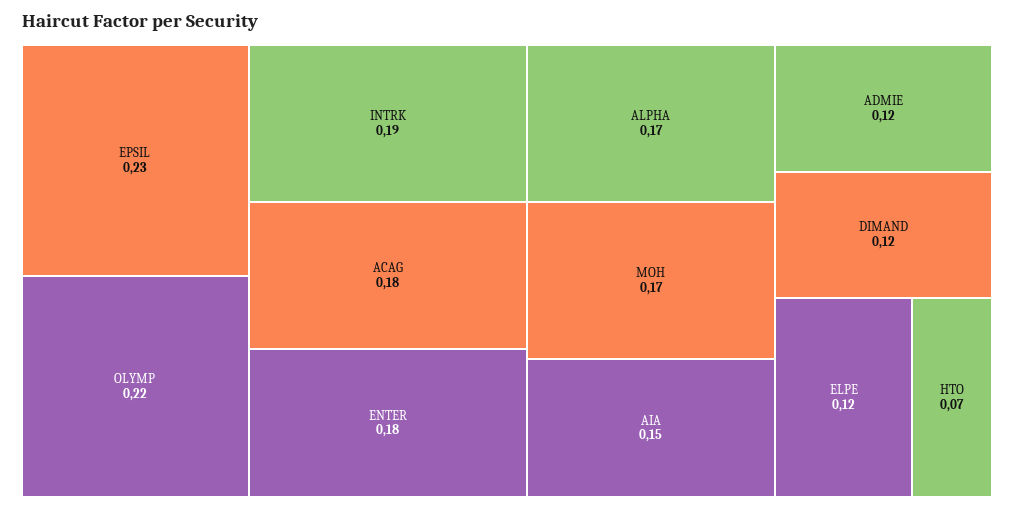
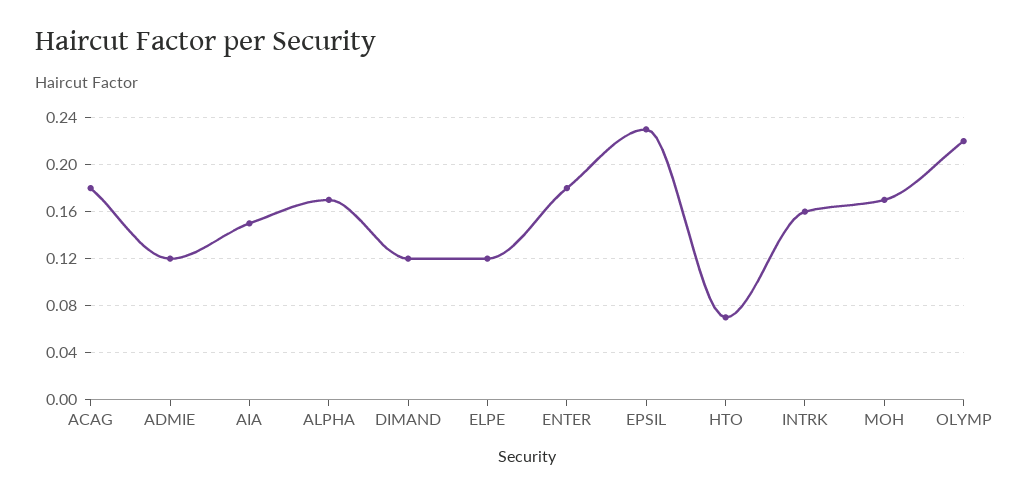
  {
    "EPSIL": 0.23,
    "OLYMP": 0.22,
-   "INTRK": 0.19,
+   "INTRK": 0.16,
    "ACAG": 0.18,
    "ENTER": 0.18,
    "ALPHA": 0.17,
    "MOH": 0.17,
    "AIA": 0.15,
    "ADMIE": 0.12,
    "DIMAND": 0.12,
    "ELPE": 0.12,
    "HTO": 0.07
  }

